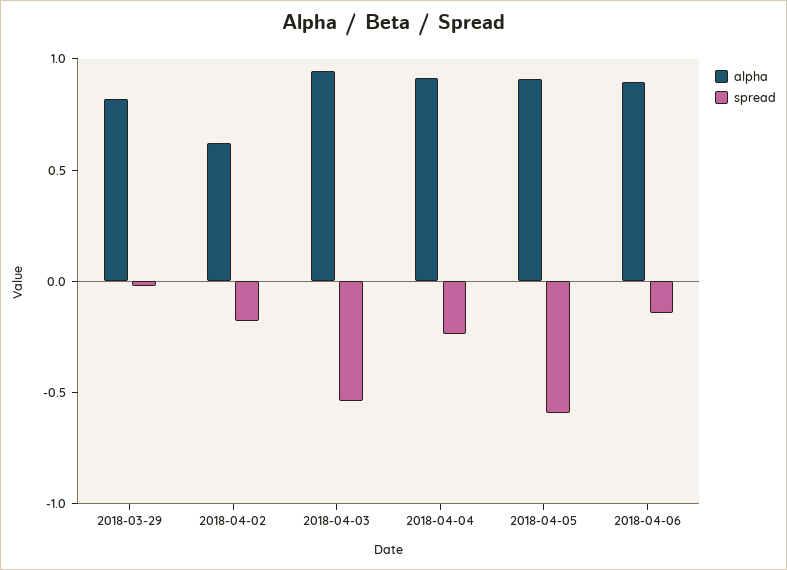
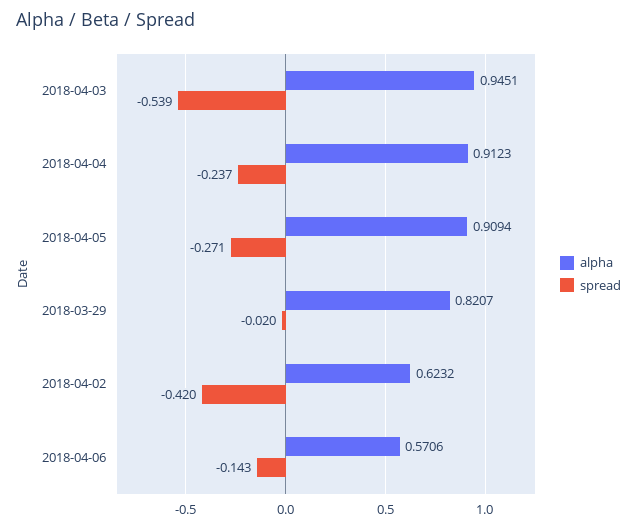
  {
    "alpha": {
      "2018-03-29": 0.8207,
      "2018-04-02": 0.6232,
      "2018-04-03": 0.9451,
      "2018-04-04": 0.9123,
      "2018-04-05": 0.9094,
-     "2018-04-06": 0.9
+     "2018-04-06": 0.5706
    },
    "spread": {
      "2018-03-29": -0.02,
-     "2018-04-02": -0.2,
+     "2018-04-02": -0.42,
      "2018-04-03": -0.539,
      "2018-04-04": -0.237,
-     "2018-04-05": -0.6,
+     "2018-04-05": -0.271,
      "2018-04-06": -0.143
    }
  }

